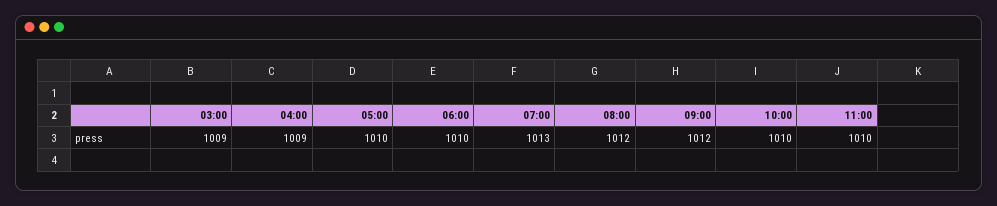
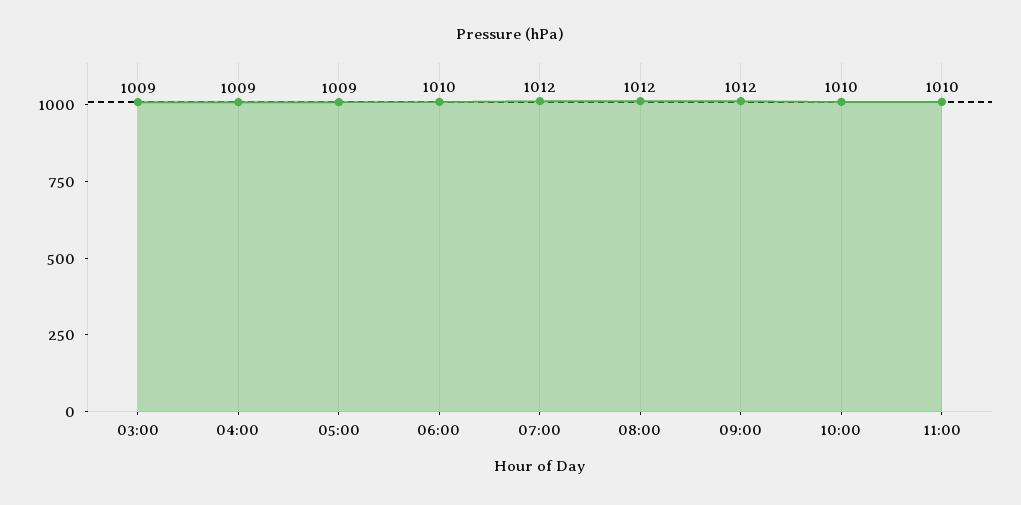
  {
    "03:00": 1009,
    "04:00": 1009,
-   "05:00": 1010,
+   "05:00": 1009,
    "06:00": 1010,
-   "07:00": 1013,
+   "07:00": 1012,
    "08:00": 1012,
    "09:00": 1012,
    "10:00": 1010,
    "11:00": 1010
  }

